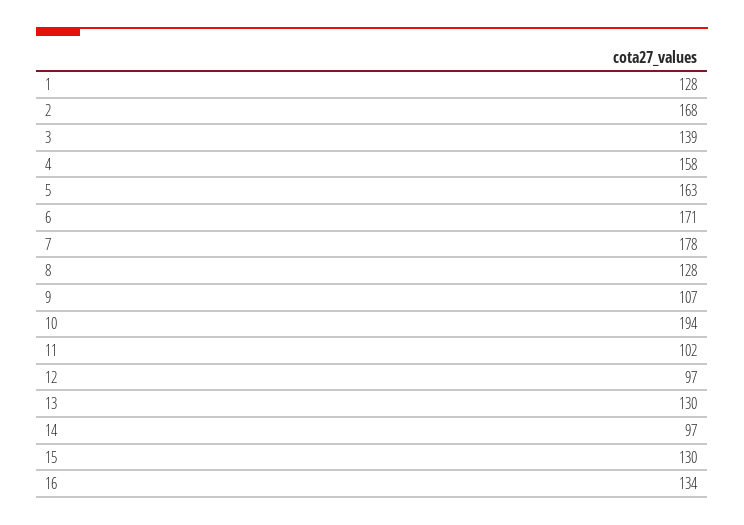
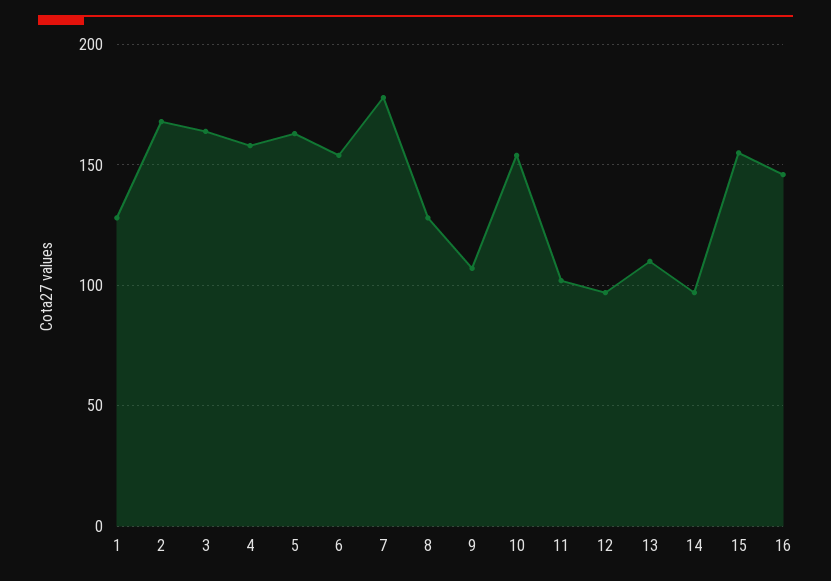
  {
    "1": 128,
    "2": 168,
-   "3": 139,
+   "3": 165,
    "4": 158,
    "5": 163,
-   "6": 171,
+   "6": 155,
    "7": 178,
    "8": 128,
    "9": 107,
-   "10": 194,
+   "10": 155,
    "11": 102,
    "12": 97,
-   "13": 130,
+   "13": 110,
    "14": 97,
-   "15": 130,
+   "15": 155,
-   "16": 134
+   "16": 145
  }

